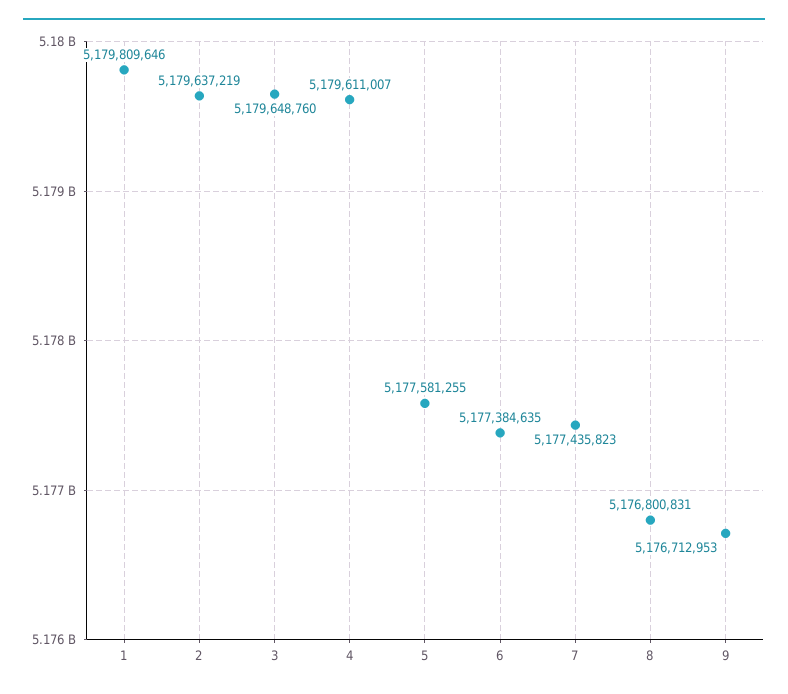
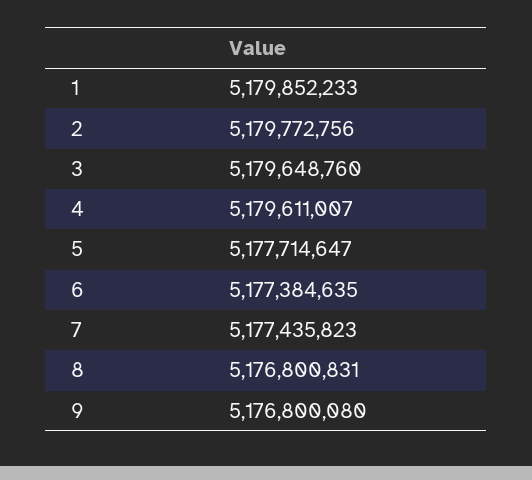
  {
-   "1": 5179809646,
+   "1": 5179852233,
-   "2": 5179637219,
+   "2": 5179772756,
    "3": 5179648760,
    "4": 5179611007,
-   "5": 5177581255,
+   "5": 5177714647,
    "6": 5177384635,
    "7": 5177435823,
    "8": 5176800831,
-   "9": 5176712953
+   "9": 5176800080
  }

